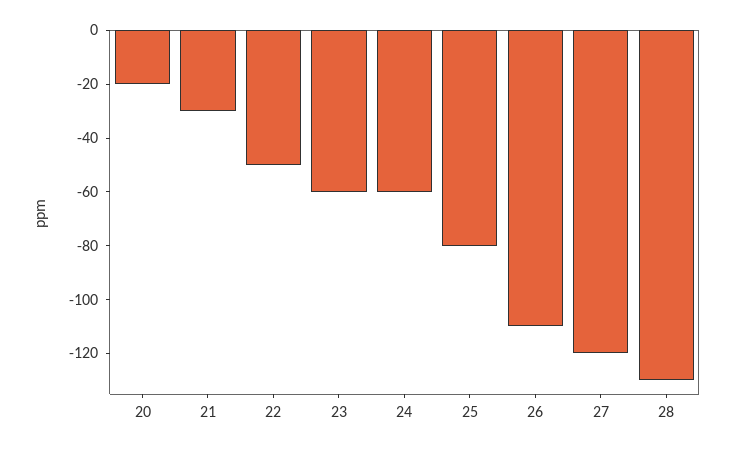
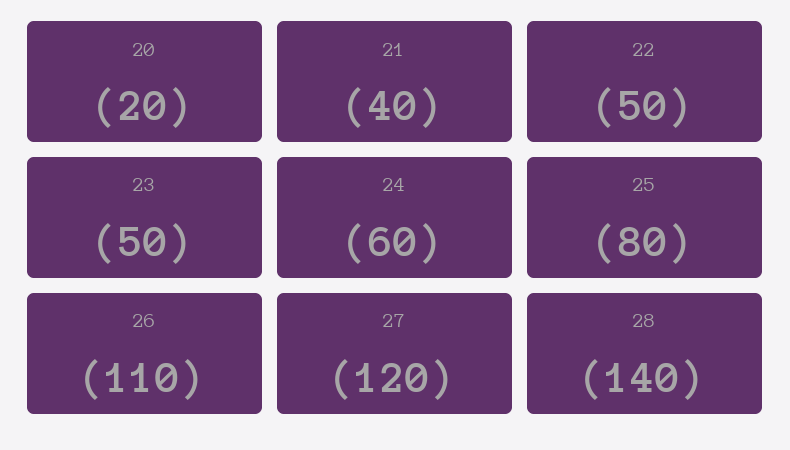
  {
    "20": -20,
-   "21": -30,
+   "21": -40,
    "22": -50,
-   "23": -60,
+   "23": -50,
    "24": -60,
    "25": -80,
    "26": -110,
    "27": -120,
-   "28": -130
+   "28": -140
  }

